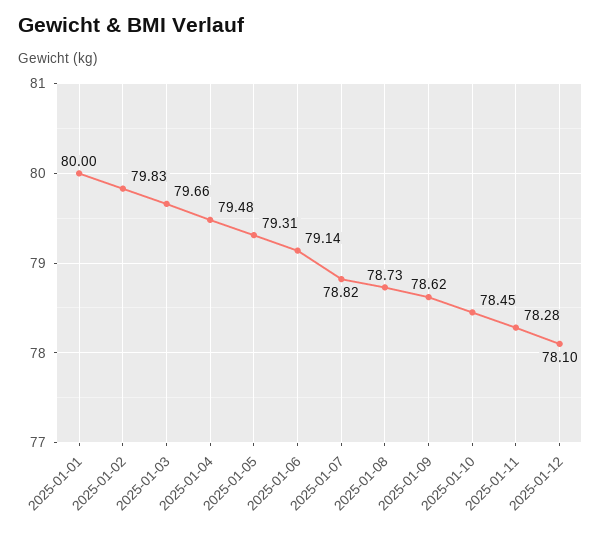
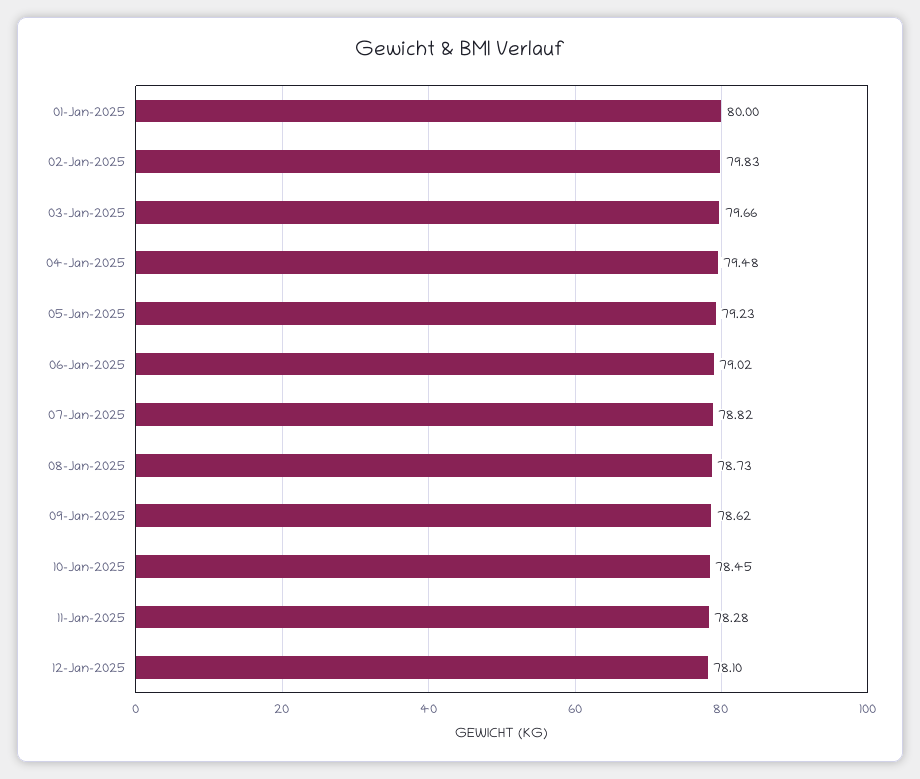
  {
    "2025-01-01": 80,
    "2025-01-02": 79.83,
    "2025-01-03": 79.66,
    "2025-01-04": 79.48,
-   "2025-01-05": 79.31,
+   "2025-01-05": 79.23,
-   "2025-01-06": 79.14,
+   "2025-01-06": 79.02,
    "2025-01-07": 78.82,
    "2025-01-08": 78.73,
    "2025-01-09": 78.62,
    "2025-01-10": 78.45,
    "2025-01-11": 78.28,
    "2025-01-12": 78.1
  }

